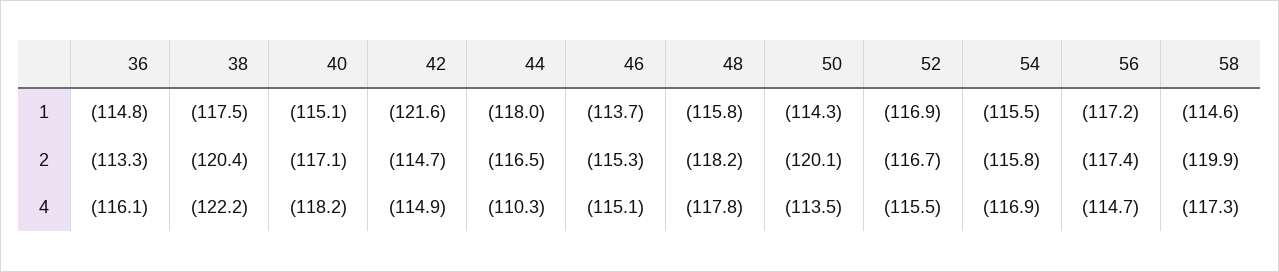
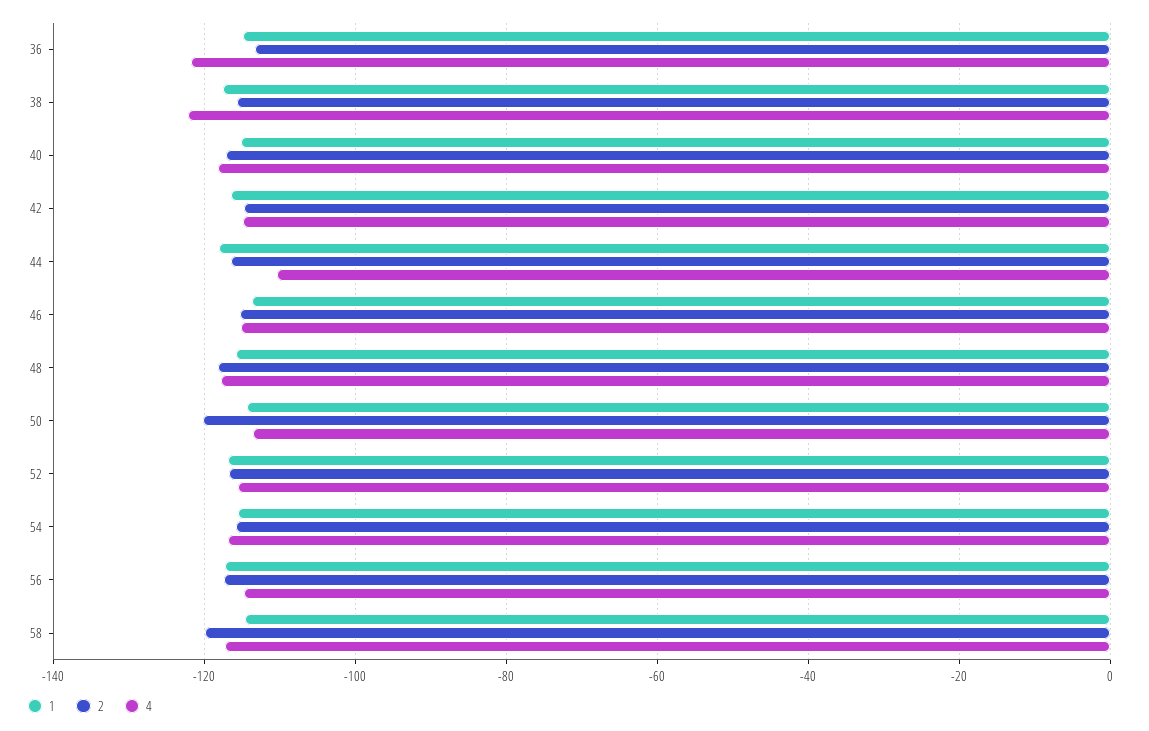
  {
    "1": {
      "36": -114.8,
      "38": -117.5,
      "40": -115.1,
-     "42": -121.6,
+     "42": -116,
      "44": -118,
      "46": -113.7,
      "48": -115.8,
      "50": -114.3,
      "52": -116.9,
      "54": -115.5,
      "56": -117.2,
      "58": -114.6
    },
    "2": {
      "36": -113.3,
-     "38": -120.4,
+     "38": -116,
      "40": -117.1,
      "42": -114.7,
      "44": -116.5,
      "46": -115.3,
      "48": -118.2,
      "50": -120.1,
      "52": -116.7,
      "54": -115.8,
      "56": -117.4,
      "58": -119.9
    },
    "4": {
-     "36": -116.1,
+     "36": -122,
      "38": -122.2,
      "40": -118.2,
      "42": -114.9,
      "44": -110.3,
      "46": -115.1,
      "48": -117.8,
      "50": -113.5,
      "52": -115.5,
      "54": -116.9,
      "56": -114.7,
      "58": -117.3
    }
  }

